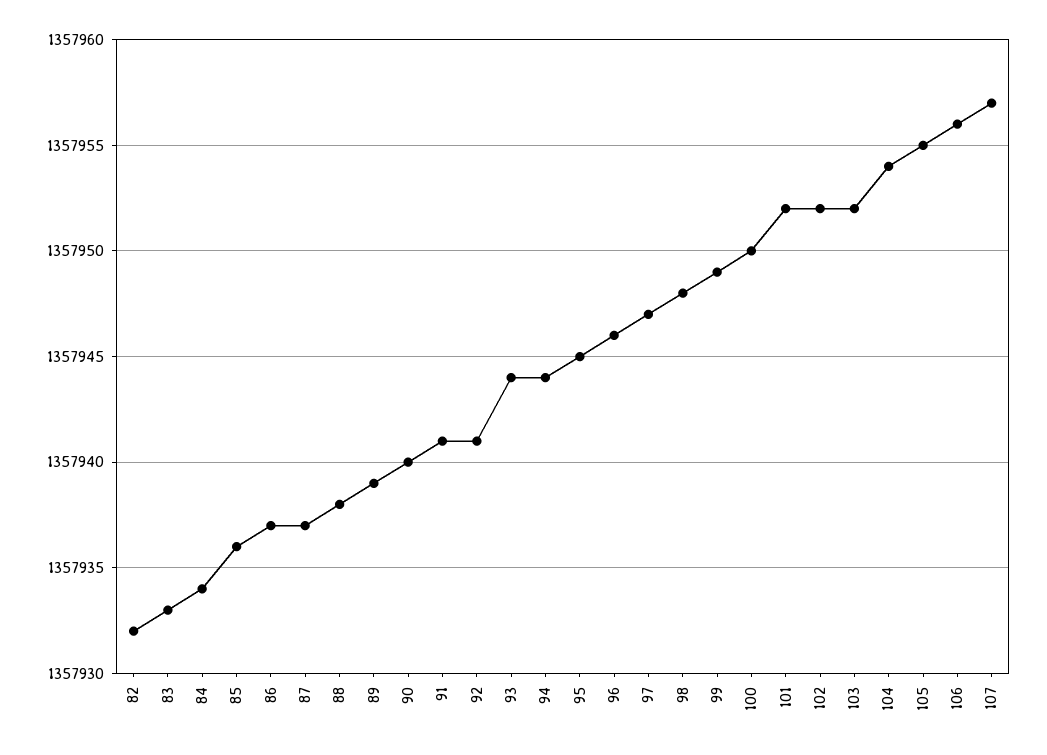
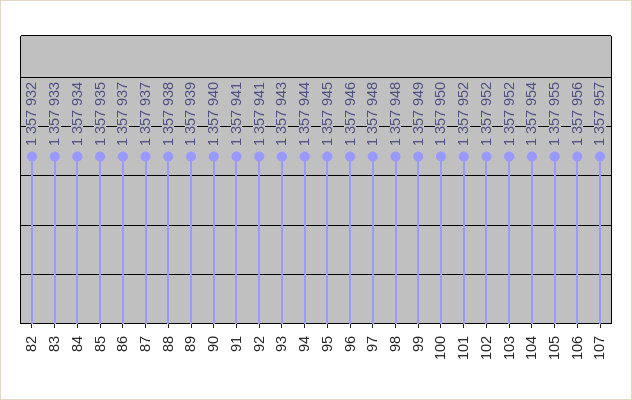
  {
    "82": 1357932,
    "83": 1357933,
    "84": 1357934,
-   "85": 1357936,
+   "85": 1357935,
    "86": 1357937,
    "87": 1357937,
    "88": 1357938,
    "89": 1357939,
    "90": 1357940,
    "91": 1357941,
    "92": 1357941,
-   "93": 1357944,
+   "93": 1357943,
    "94": 1357944,
    "95": 1357945,
    "96": 1357946,
-   "97": 1357947,
+   "97": 1357948,
    "98": 1357948,
    "99": 1357949,
    "100": 1357950,
    "101": 1357952,
    "102": 1357952,
    "103": 1357952,
    "104": 1357954,
    "105": 1357955,
    "106": 1357956,
    "107": 1357957
  }

